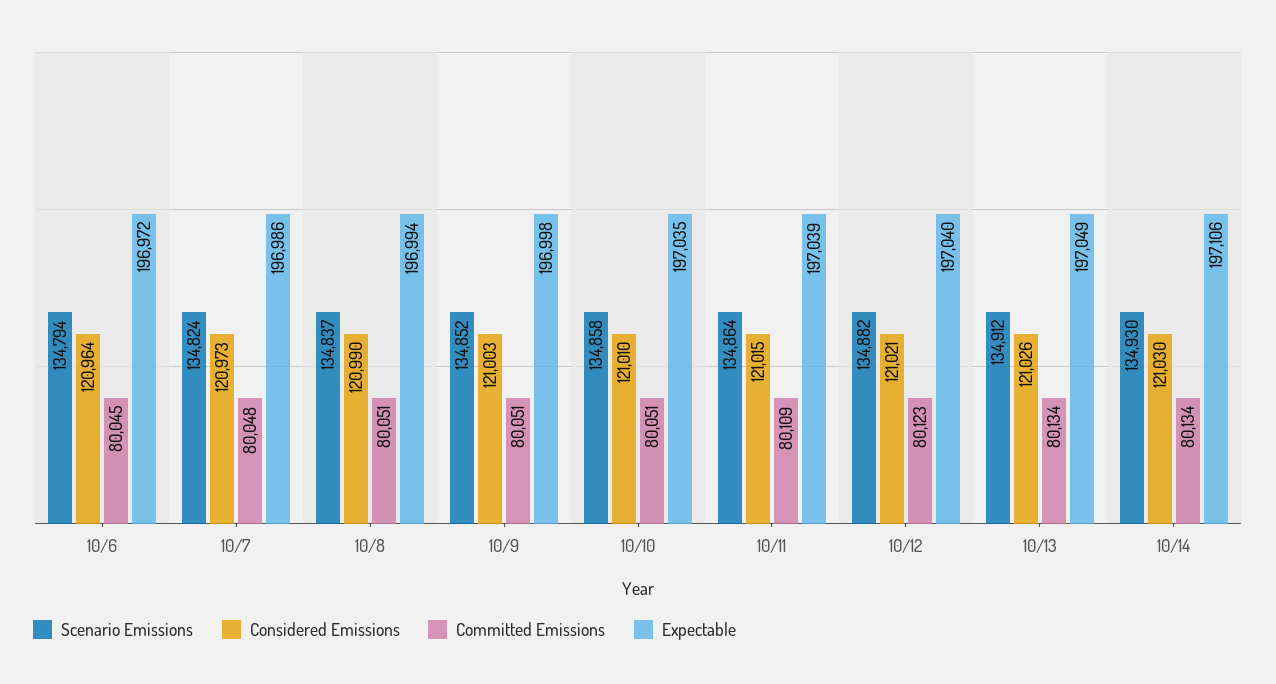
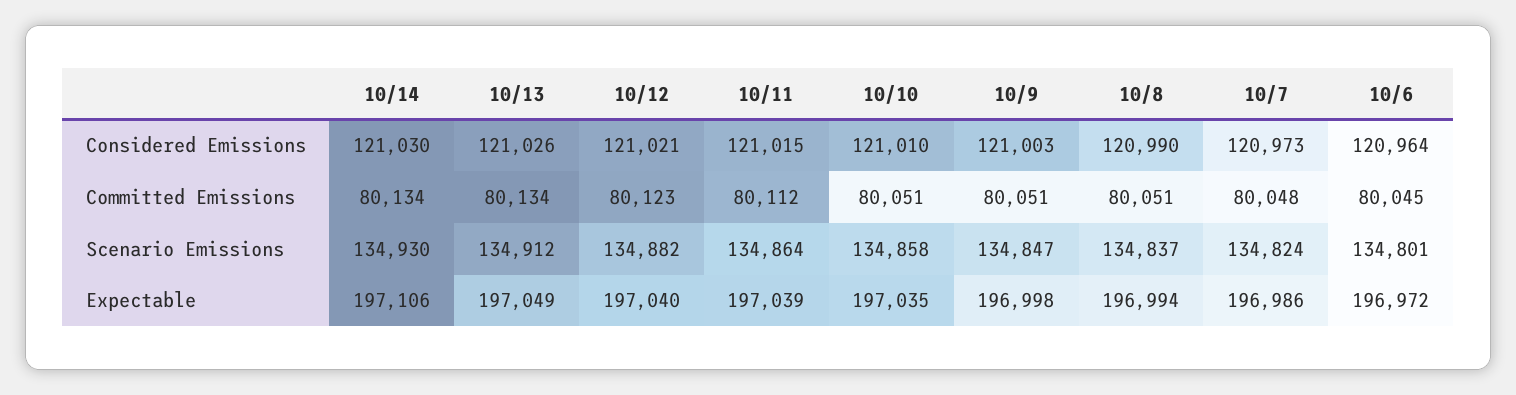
  {
    "Scenario Emissions": {
-     "10/6": 134794,
+     "10/6": 134801,
      "10/7": 134824,
      "10/8": 134837,
-     "10/9": 134852,
+     "10/9": 134847,
      "10/10": 134858,
      "10/11": 134864,
      "10/12": 134882,
      "10/13": 134912,
      "10/14": 134930
    },
    "Considered Emissions": {
      "10/6": 120964,
      "10/7": 120973,
      "10/8": 120990,
      "10/9": 121003,
      "10/10": 121010,
      "10/11": 121015,
      "10/12": 121021,
      "10/13": 121026,
      "10/14": 121030
    },
    "Committed Emissions": {
      "10/6": 80045,
      "10/7": 80048,
      "10/8": 80051,
      "10/9": 80051,
      "10/10": 80051,
-     "10/11": 80109,
+     "10/11": 80112,
      "10/12": 80123,
      "10/13": 80134,
      "10/14": 80134
    },
    "Expectable": {
      "10/6": 196972,
      "10/7": 196986,
      "10/8": 196994,
      "10/9": 196998,
      "10/10": 197035,
      "10/11": 197039,
      "10/12": 197040,
      "10/13": 197049,
      "10/14": 197106
    }
  }

